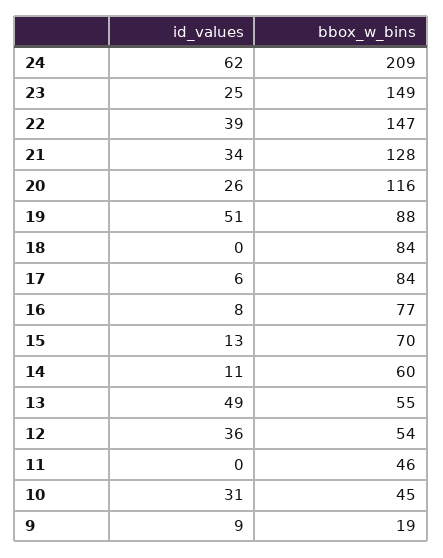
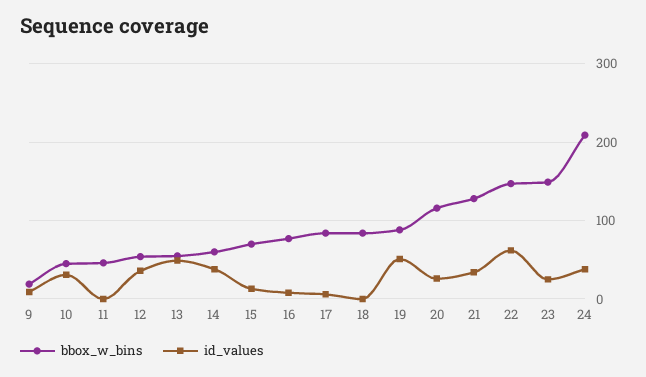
  {
    "id_values": {
-     "24": 62,
+     "24": 40,
      "23": 25,
-     "22": 39,
+     "22": 60,
      "21": 34,
      "20": 26,
      "19": 51,
      "18": 0,
      "17": 6,
      "16": 8,
      "15": 13,
-     "14": 11,
+     "14": 40,
      "13": 49,
      "12": 36,
      "11": 0,
      "10": 31,
      "9": 9
    },
    "bbox_w_bins": {
      "24": 209,
      "23": 149,
      "22": 147,
      "21": 128,
      "20": 116,
      "19": 88,
      "18": 84,
      "17": 84,
      "16": 77,
      "15": 70,
      "14": 60,
      "13": 55,
      "12": 54,
      "11": 46,
      "10": 45,
      "9": 19
    }
  }

